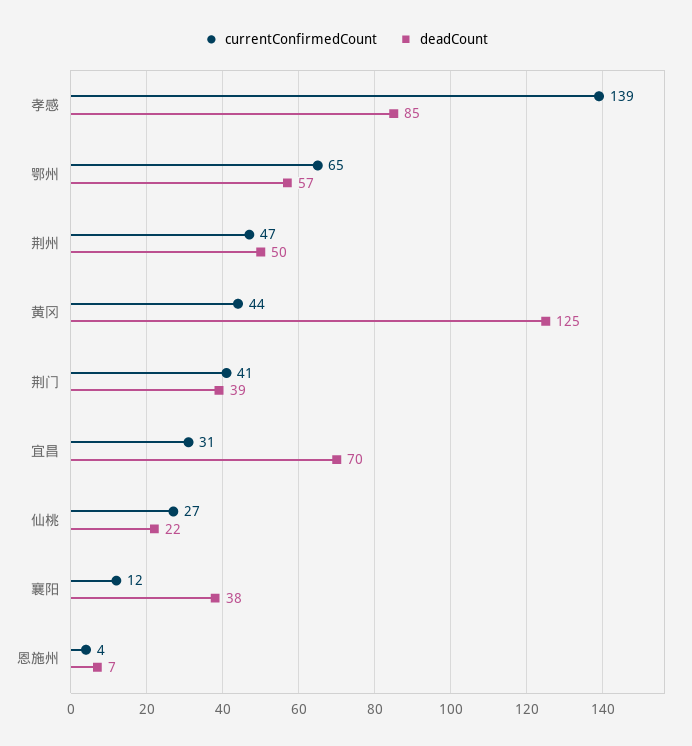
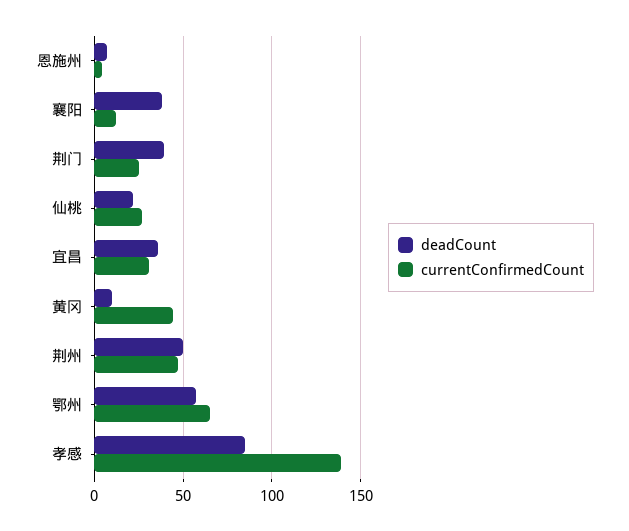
  {
    "currentConfirmedCount": {
      "孝感": 139,
      "鄂州": 65,
      "荆州": 47,
      "黄冈": 44,
-     "荆门": 41,
+     "荆门": 25,
      "宜昌": 31,
      "仙桃": 27,
      "襄阳": 12,
      "恩施州": 4
    },
    "deadCount": {
      "孝感": 85,
      "鄂州": 57,
      "荆州": 50,
-     "黄冈": 125,
+     "黄冈": 10,
      "荆门": 39,
-     "宜昌": 70,
+     "宜昌": 35,
      "仙桃": 22,
      "襄阳": 38,
      "恩施州": 7
    }
  }

